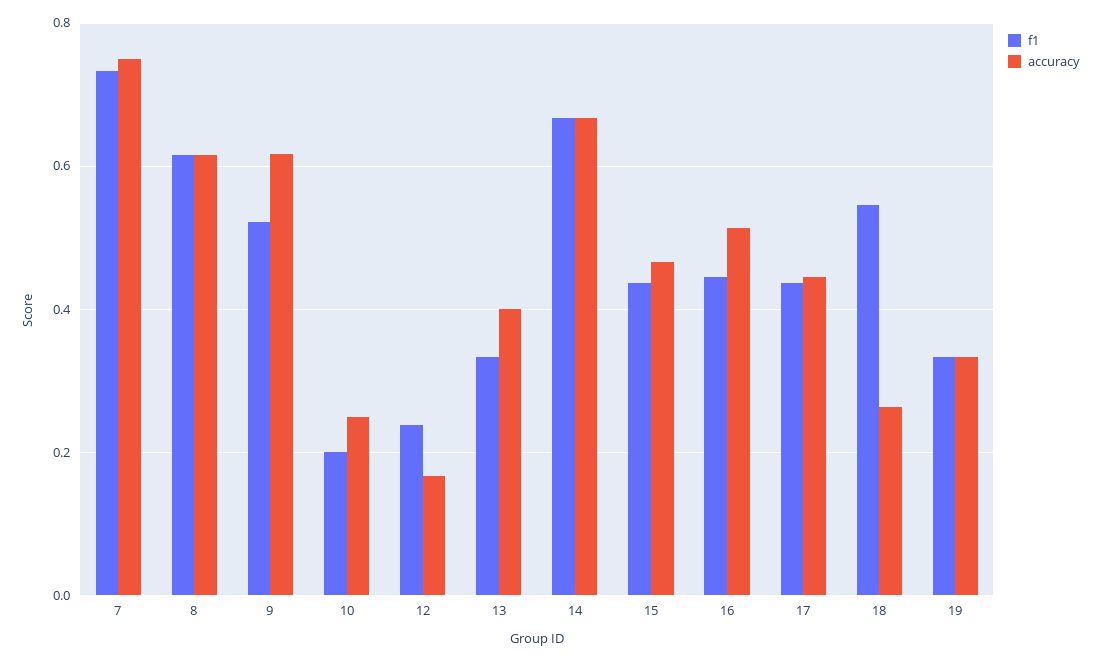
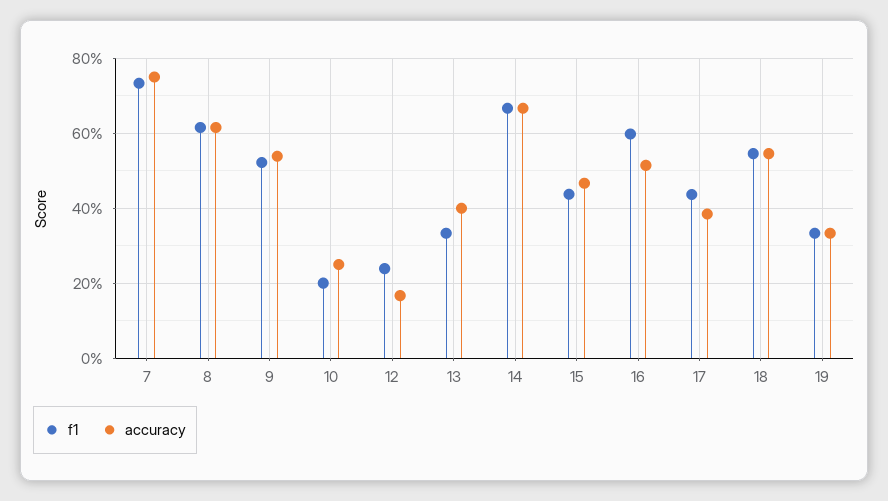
  {
    "f1": {
      "7": 0.74,
      "8": 0.62,
      "9": 0.52,
      "10": 0.2,
      "12": 0.24,
      "13": 0.34,
      "14": 0.66,
      "15": 0.44,
-     "16": 0.44,
+     "16": 0.6,
      "17": 0.44,
      "18": 0.54,
      "19": 0.34
    },
    "accuracy": {
      "7": 0.76,
      "8": 0.62,
-     "9": 0.62,
+     "9": 0.54,
      "10": 0.26,
      "12": 0.16,
      "13": 0.4,
      "14": 0.66,
      "15": 0.46,
      "16": 0.52,
-     "17": 0.44,
+     "17": 0.38,
-     "18": 0.26,
+     "18": 0.54,
      "19": 0.34
    }
  }

